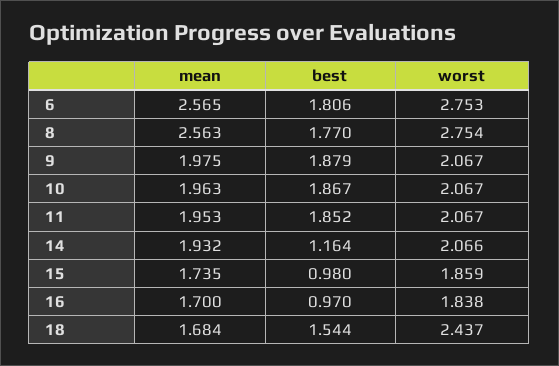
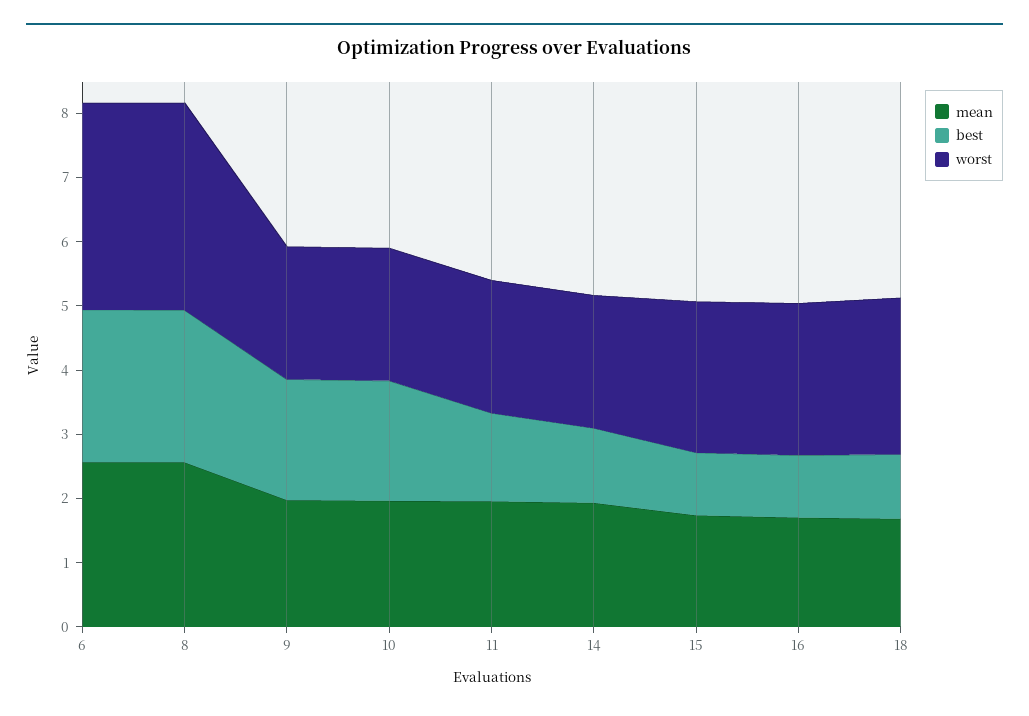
  {
    "mean": {
      "6": 2.565,
      "8": 2.563,
      "9": 1.975,
      "10": 1.963,
      "11": 1.953,
      "14": 1.932,
      "15": 1.735,
      "16": 1.7,
      "18": 1.684
    },
    "best": {
-     "6": 1.806,
+     "6": 2.4,
-     "8": 1.77,
+     "8": 2.4,
      "9": 1.879,
      "10": 1.867,
-     "11": 1.852,
+     "11": 1.4,
      "14": 1.164,
      "15": 0.98,
      "16": 0.97,
-     "18": 1.544
+     "18": 1
    },
    "worst": {
-     "6": 2.753,
+     "6": 3.2,
-     "8": 2.754,
+     "8": 3.2,
      "9": 2.067,
      "10": 2.067,
      "11": 2.067,
      "14": 2.066,
-     "15": 1.859,
+     "15": 2.4,
-     "16": 1.838,
+     "16": 2.4,
      "18": 2.437
    }
  }

